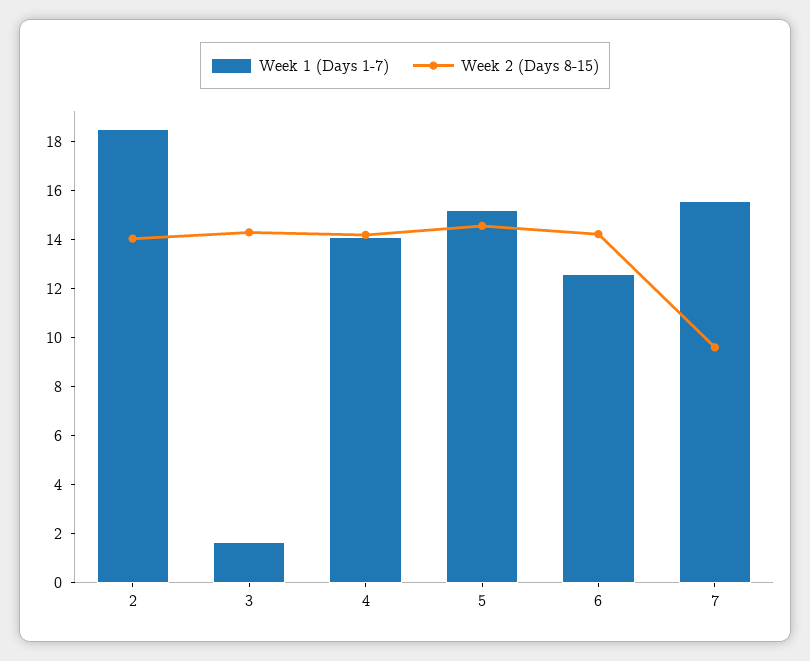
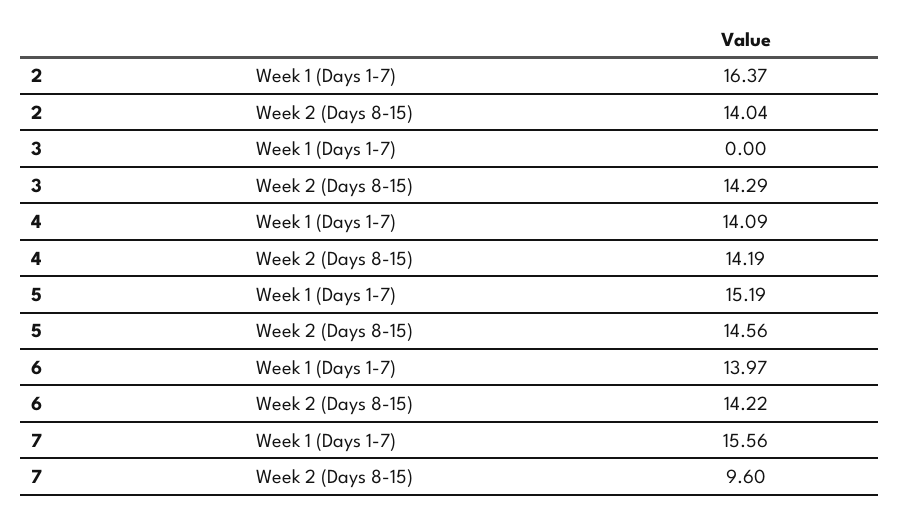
  {
    "Week 1 (Days 1-7)": {
-     "2": 18.5,
+     "2": 16.37,
-     "3": 1.5,
+     "3": 0,
      "4": 14.09,
      "5": 15.19,
-     "6": 12.5,
+     "6": 13.97,
      "7": 15.56
    },
    "Week 2 (Days 8-15)": {
      "2": 14.04,
      "3": 14.29,
      "4": 14.19,
      "5": 14.56,
      "6": 14.22,
      "7": 9.6
    }
  }

